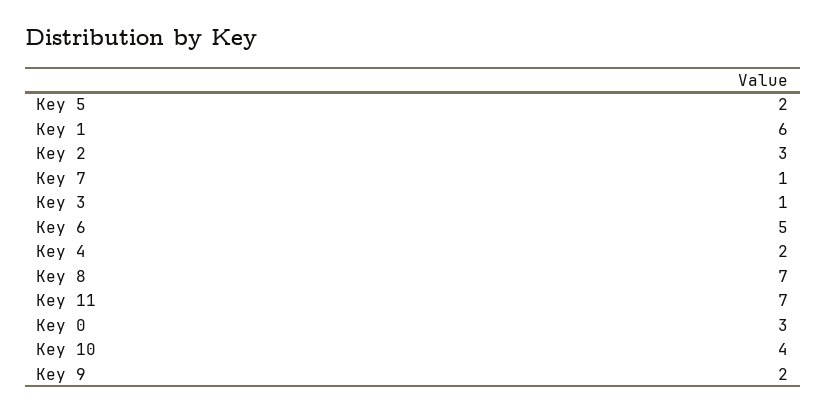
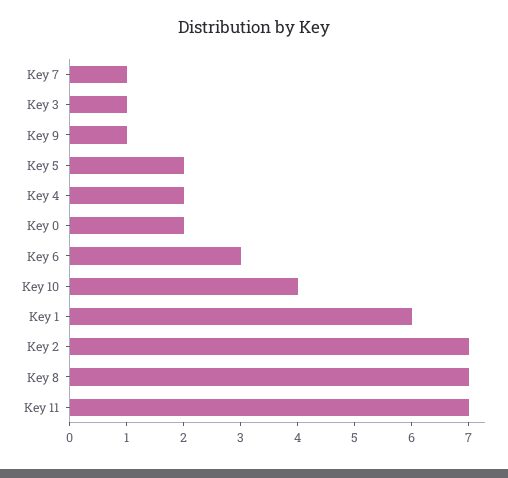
  {
    "Key 5": 2,
    "Key 1": 6,
-   "Key 2": 3,
+   "Key 2": 7,
    "Key 7": 1,
    "Key 3": 1,
-   "Key 6": 5,
+   "Key 6": 3,
    "Key 4": 2,
    "Key 8": 7,
    "Key 11": 7,
-   "Key 0": 3,
+   "Key 0": 2,
    "Key 10": 4,
-   "Key 9": 2
+   "Key 9": 1
  }

